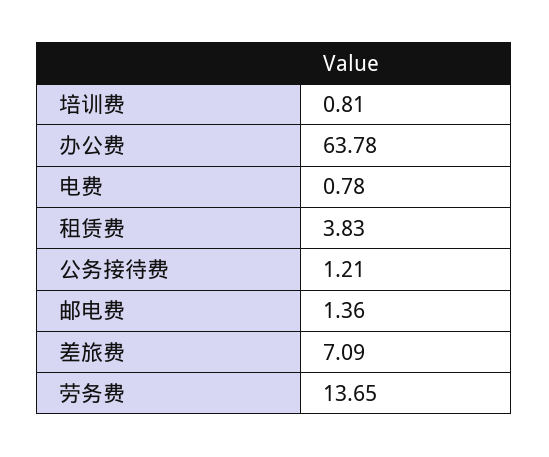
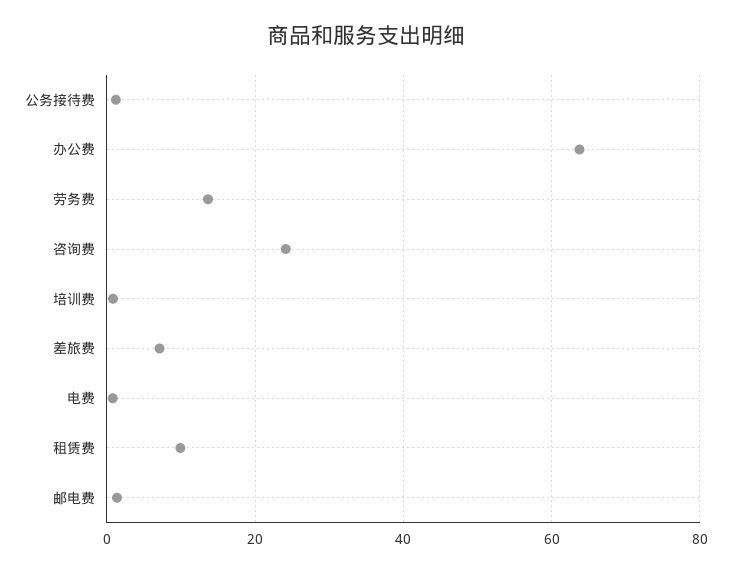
  {
    "培训费": 0.81,
    "办公费": 63.78,
    "电费": 0.78,
-   "租赁费": 3.83,
+   "租赁费": 10,
    "公务接待费": 1.21,
    "邮电费": 1.36,
    "差旅费": 7.09,
-   "劳务费": 13.65
+   "劳务费": 13.65,
+   "咨询费": 24
  }

